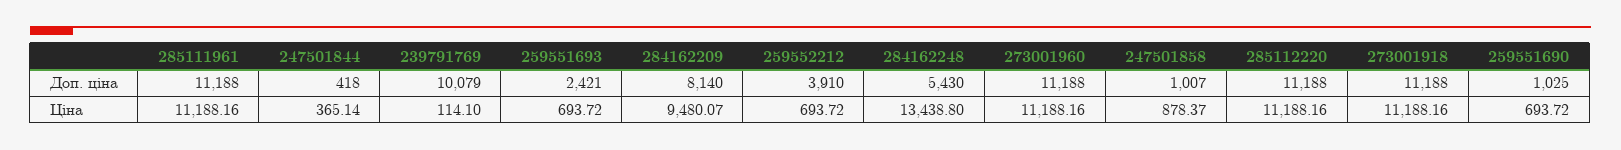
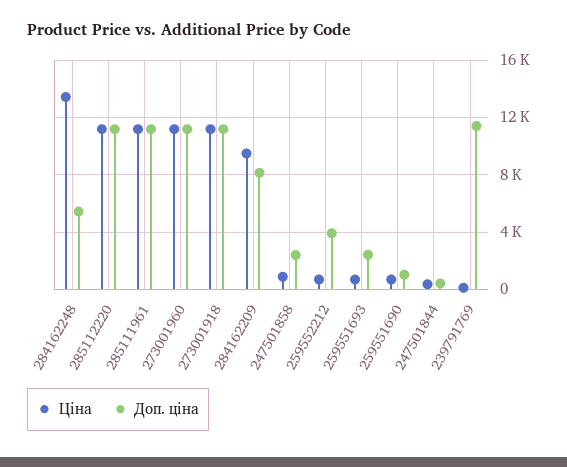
  {
    "Доп. ціна": {
      "285111961": 11188,
      "247501844": 418,
-     "239791769": 10079,
+     "239791769": 11500,
      "259551693": 2421,
      "284162209": 8140,
      "259552212": 3910,
      "284162248": 5430,
      "273001960": 11188,
-     "247501858": 1007,
+     "247501858": 2500,
      "285112220": 11188,
      "273001918": 11188,
      "259551690": 1025
    },
    "Ціна": {
      "285111961": 11188.16,
      "247501844": 365.14,
      "239791769": 114.1,
      "259551693": 693.72,
      "284162209": 9480.07,
      "259552212": 693.72,
      "284162248": 13438.8,
      "273001960": 11188.16,
      "247501858": 878.37,
      "285112220": 11188.16,
      "273001918": 11188.16,
      "259551690": 693.72
    }
  }

